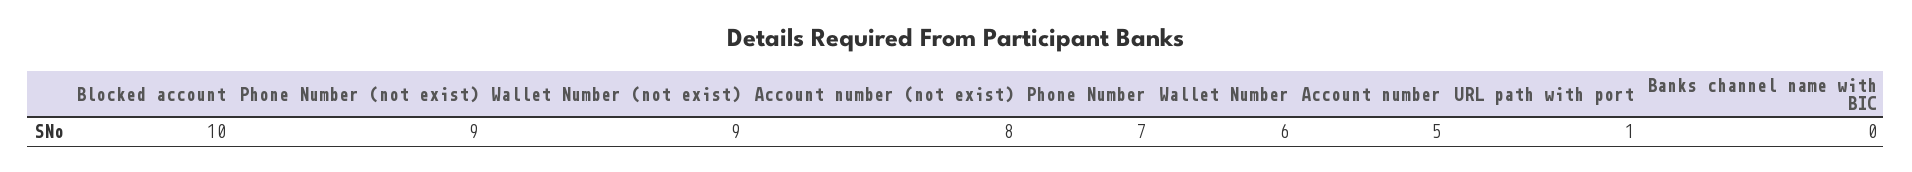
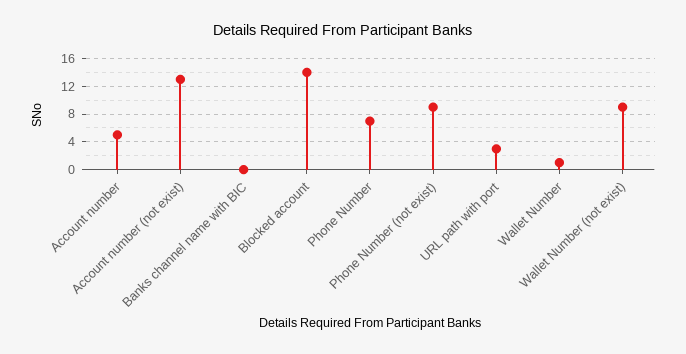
  {
-   "Blocked account": 10,
+   "Blocked account": 14,
    "Phone Number (not exist)": 9,
    "Wallet Number (not exist)": 9,
-   "Account number (not exist)": 8,
+   "Account number (not exist)": 13,
    "Phone Number": 7,
-   "Wallet Number": 6,
+   "Wallet Number": 1,
    "Account number": 5,
-   "URL path with port": 1,
+   "URL path with port": 3,
    "Banks channel name with BIC": 0
  }

